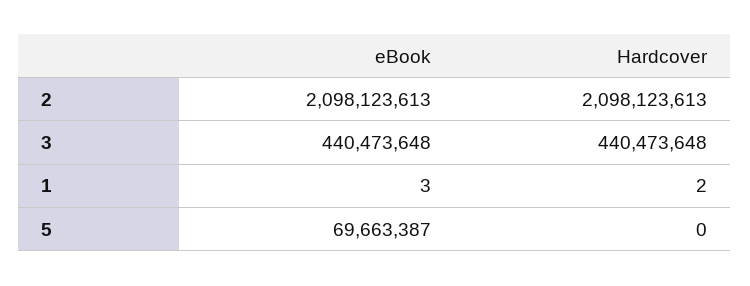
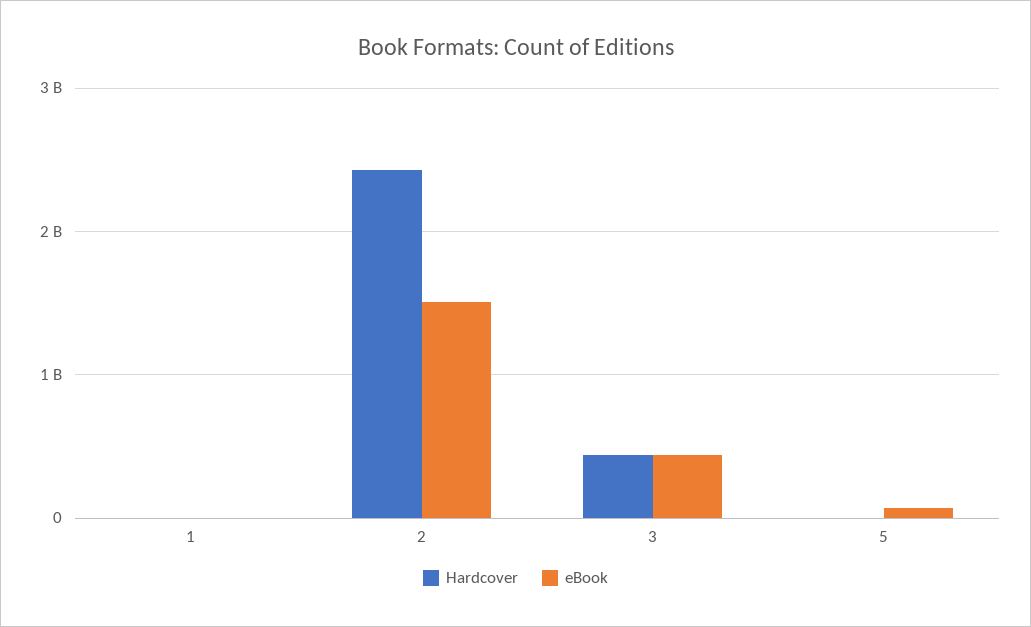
  {
    "eBook": {
-     "2": 2098123613,
+     "2": 1500000000,
      "3": 440473648,
      "1": 3,
      "5": 69663387
    },
    "Hardcover": {
-     "2": 2098123613,
+     "2": 2400000000,
      "3": 440473648,
      "1": 2,
      "5": 0
    }
  }

